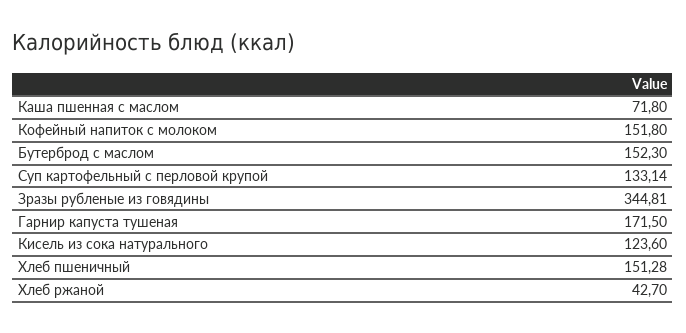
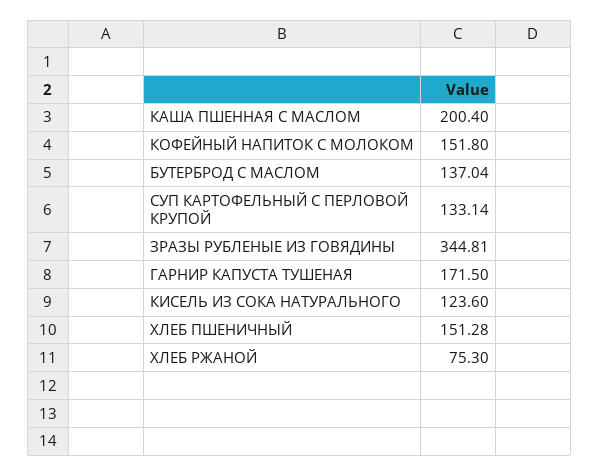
  {
-   "Каша пшенная с маслом": 71.8,
+   "Каша пшенная с маслом": 200.4,
    "Кофейный напиток с молоком": 151.8,
-   "Бутерброд с маслом": 152.3,
+   "Бутерброд с маслом": 137.04,
    "Суп картофельный с перловой крупой": 133.14,
    "Зразы рубленые из говядины": 344.81,
    "Гарнир капуста тушеная": 171.5,
    "Кисель из сока натурального": 123.6,
    "Хлеб пшеничный": 151.28,
-   "Хлеб ржаной": 42.7
+   "Хлеб ржаной": 75.3
  }

